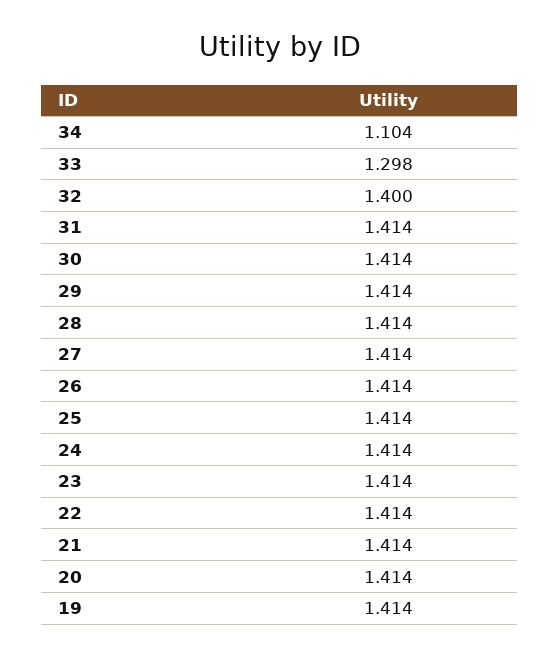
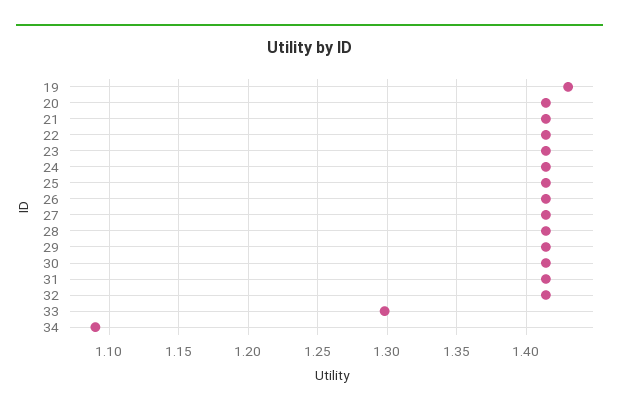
  {
-   "34": 1.104,
+   "34": 1.09,
    "33": 1.298,
-   "32": 1.4,
+   "32": 1.415,
    "31": 1.414,
    "30": 1.414,
    "29": 1.414,
    "28": 1.414,
    "27": 1.414,
    "26": 1.414,
    "25": 1.414,
    "24": 1.414,
    "23": 1.414,
    "22": 1.414,
    "21": 1.414,
    "20": 1.414,
-   "19": 1.414
+   "19": 1.43
  }

